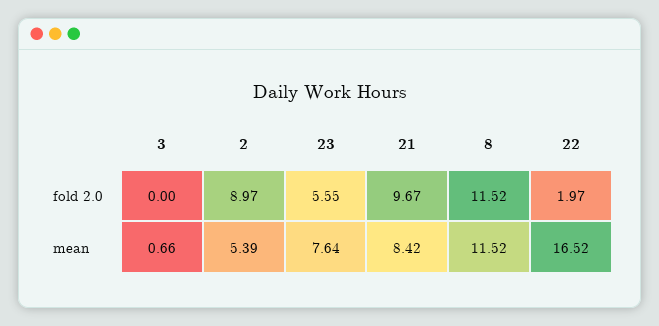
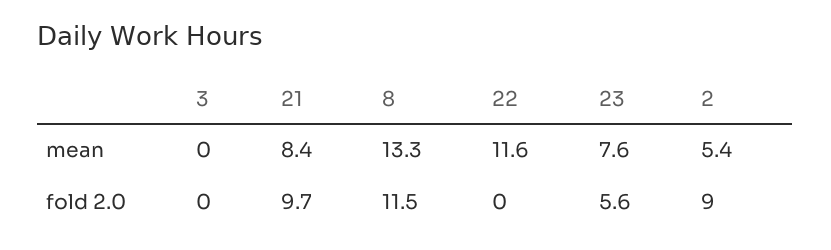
  {
    "3": {
      "fold 2.0": 0,
-     "mean": 0.66
+     "mean": 0
    },
    "2": {
      "fold 2.0": 8.97,
      "mean": 5.39
    },
    "23": {
      "fold 2.0": 5.55,
      "mean": 7.64
    },
    "21": {
      "fold 2.0": 9.67,
      "mean": 8.42
    },
    "8": {
      "fold 2.0": 11.52,
-     "mean": 11.52
+     "mean": 13.3
    },
    "22": {
-     "fold 2.0": 1.97,
+     "fold 2.0": 0,
-     "mean": 16.52
+     "mean": 11.6
    }
  }

